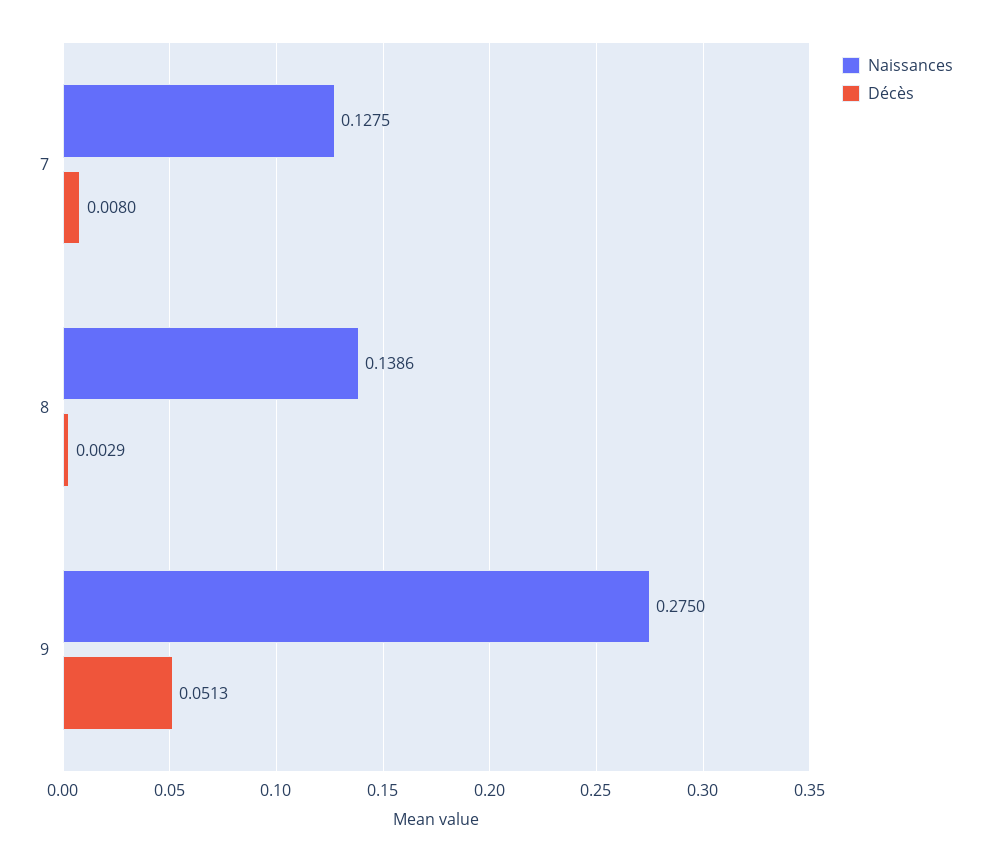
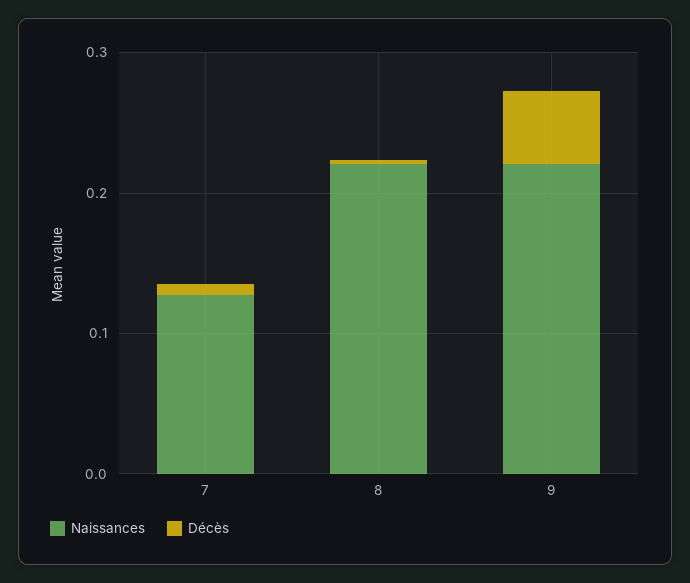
  {
    "Naissances": {
      "7": 0.1275,
-     "8": 0.1386,
+     "8": 0.22,
-     "9": 0.275
+     "9": 0.22
    },
    "Décès": {
      "7": 0.008,
      "8": 0.0029,
      "9": 0.0513
    }
  }

